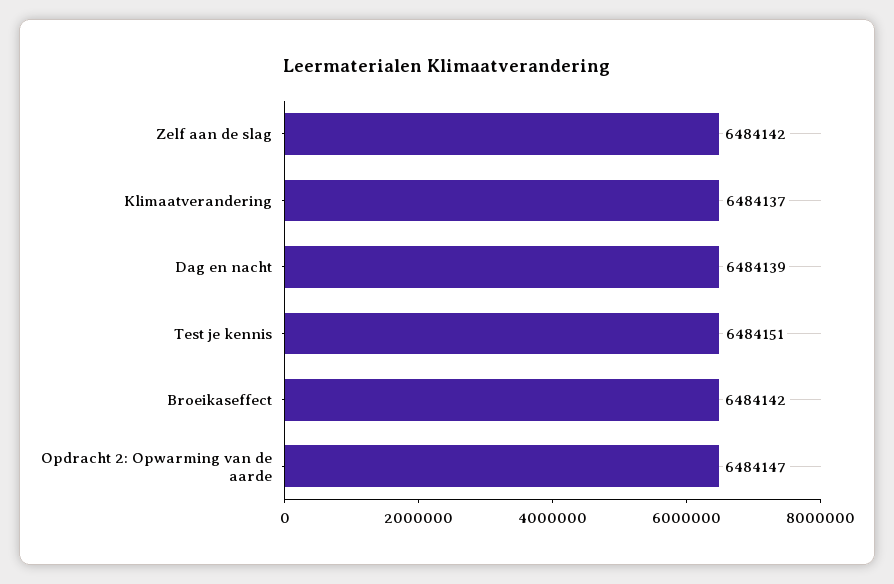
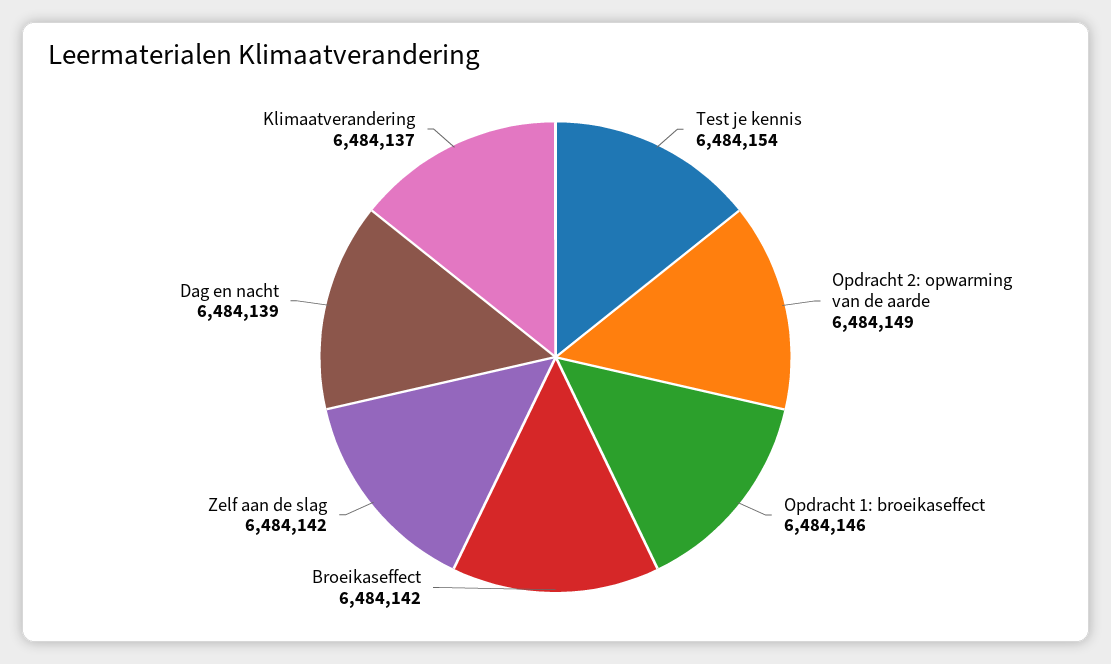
  {
    "Zelf aan de slag": 6484142,
    "Klimaatverandering": 6484137,
    "Dag en nacht": 6484139,
-   "Test je kennis": 6484151,
+   "Test je kennis": 6484154,
    "Broeikaseffect": 6484142,
-   "Opdracht 2: Opwarming van de aarde": 6484147
+   "Opdracht 2: Opwarming van de aarde": 6484149,
+   "Opdracht 1: broeikaseffect": 6484146
  }

